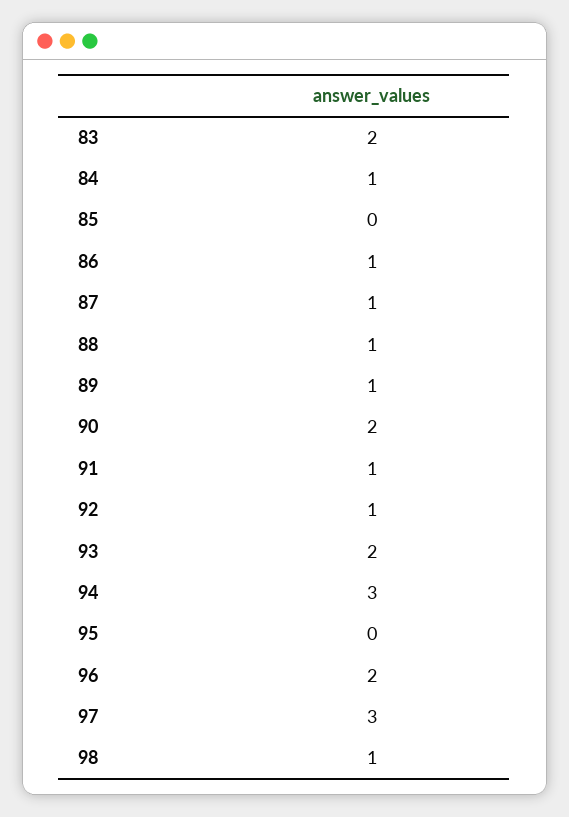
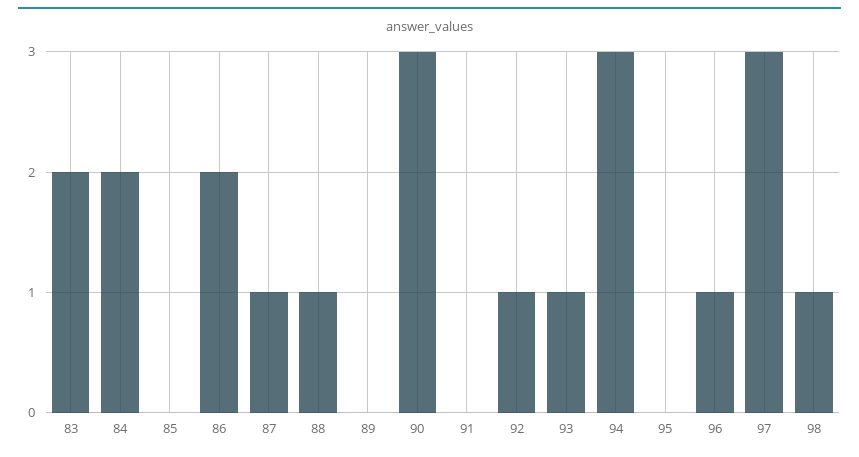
  {
    "83": 2,
-   "84": 1,
+   "84": 2,
    "85": 0,
-   "86": 1,
+   "86": 2,
    "87": 1,
    "88": 1,
-   "89": 1,
+   "89": 0,
-   "90": 2,
+   "90": 3,
-   "91": 1,
+   "91": 0,
    "92": 1,
-   "93": 2,
+   "93": 1,
    "94": 3,
    "95": 0,
-   "96": 2,
+   "96": 1,
    "97": 3,
    "98": 1
  }

